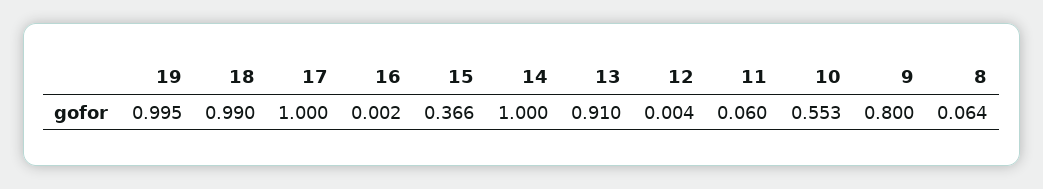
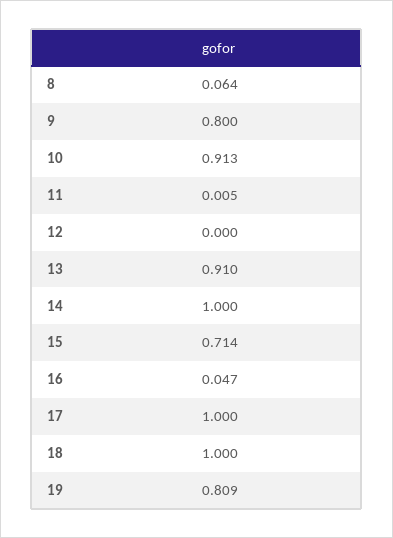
  {
-   "19": 0.995,
+   "19": 0.809,
-   "18": 0.99,
+   "18": 1,
    "17": 1,
-   "16": 0.002,
+   "16": 0.047,
-   "15": 0.366,
+   "15": 0.714,
    "14": 1,
    "13": 0.91,
-   "12": 0.004,
+   "12": 0,
-   "11": 0.06,
+   "11": 0.005,
-   "10": 0.553,
+   "10": 0.913,
    "9": 0.8,
    "8": 0.064
  }

